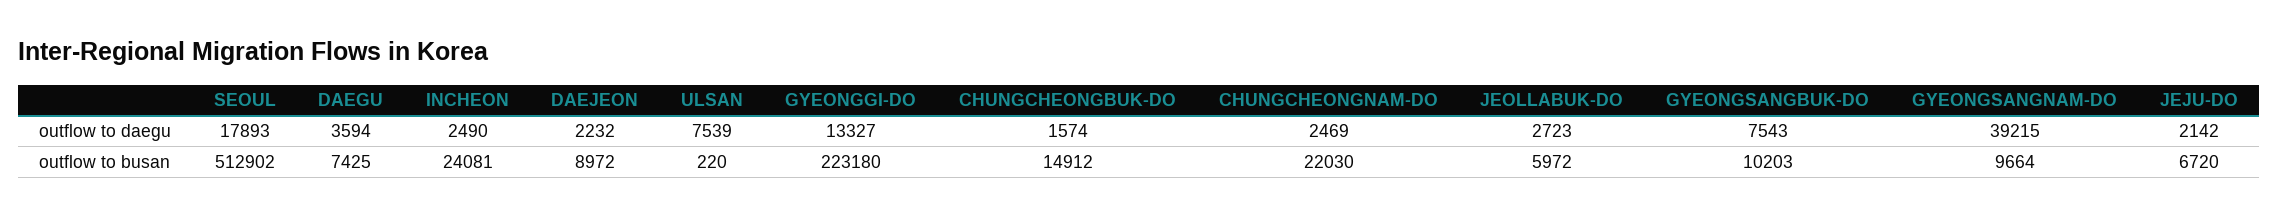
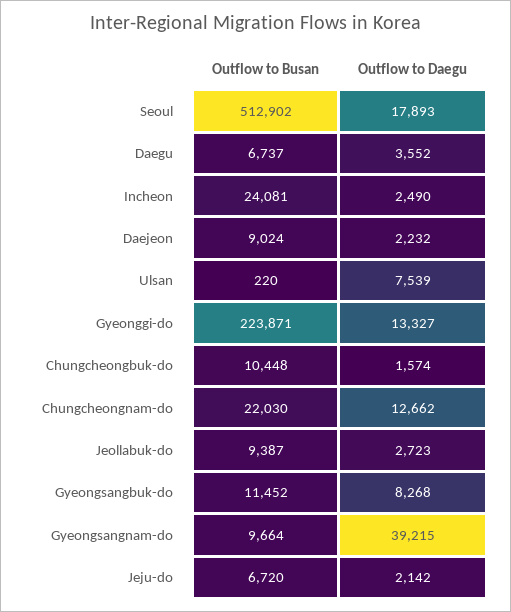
  {
    "SEOUL": {
      "outflow to daegu": 17893,
      "outflow to busan": 512902
    },
    "DAEGU": {
-     "outflow to daegu": 3594,
+     "outflow to daegu": 3552,
-     "outflow to busan": 7425
+     "outflow to busan": 6737
    },
    "INCHEON": {
      "outflow to daegu": 2490,
      "outflow to busan": 24081
    },
    "DAEJEON": {
      "outflow to daegu": 2232,
-     "outflow to busan": 8972
+     "outflow to busan": 9024
    },
    "ULSAN": {
      "outflow to daegu": 7539,
      "outflow to busan": 220
    },
    "GYEONGGI-DO": {
      "outflow to daegu": 13327,
-     "outflow to busan": 223180
+     "outflow to busan": 223871
    },
    "CHUNGCHEONGBUK-DO": {
      "outflow to daegu": 1574,
-     "outflow to busan": 14912
+     "outflow to busan": 10448
    },
    "CHUNGCHEONGNAM-DO": {
-     "outflow to daegu": 2469,
+     "outflow to daegu": 12662,
      "outflow to busan": 22030
    },
    "JEOLLABUK-DO": {
      "outflow to daegu": 2723,
-     "outflow to busan": 5972
+     "outflow to busan": 9387
    },
    "GYEONGSANGBUK-DO": {
-     "outflow to daegu": 7543,
+     "outflow to daegu": 8268,
-     "outflow to busan": 10203
+     "outflow to busan": 11452
    },
    "GYEONGSANGNAM-DO": {
      "outflow to daegu": 39215,
      "outflow to busan": 9664
    },
    "JEJU-DO": {
      "outflow to daegu": 2142,
      "outflow to busan": 6720
    }
  }

